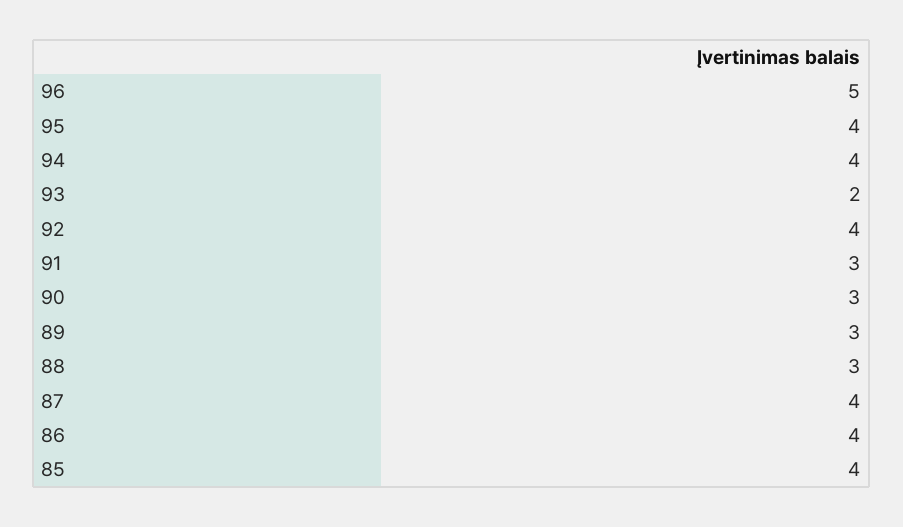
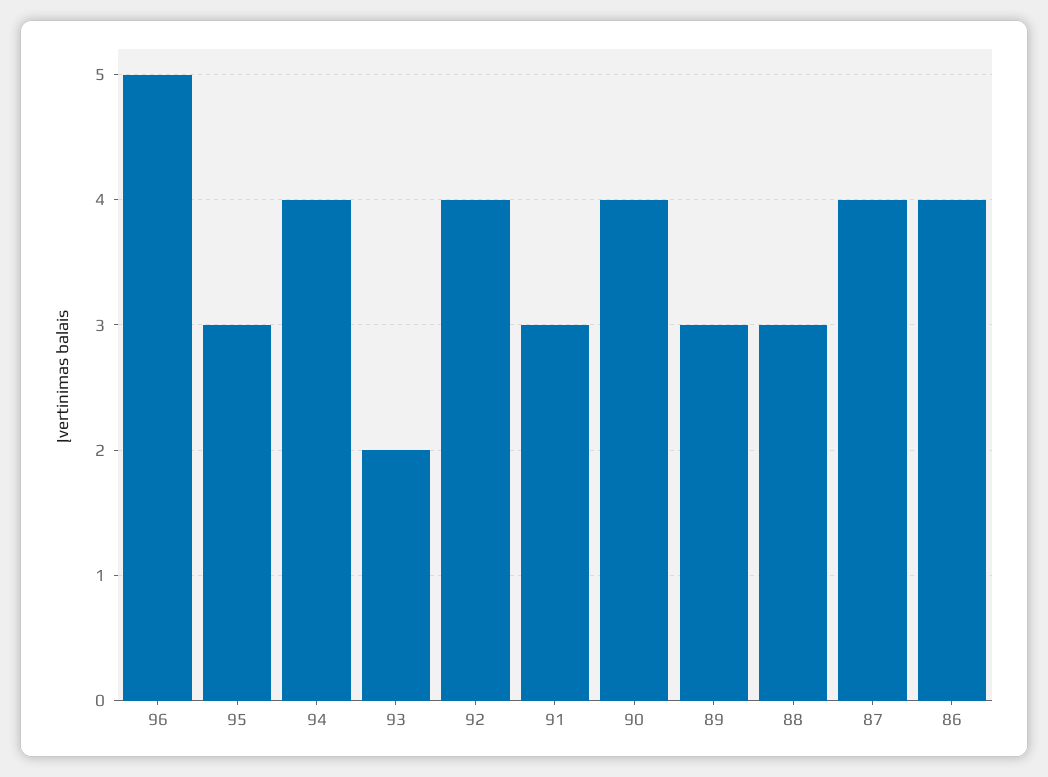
  {
    "96": 5,
-   "95": 4,
+   "95": 3,
    "94": 4,
    "93": 2,
    "92": 4,
    "91": 3,
-   "90": 3,
+   "90": 4,
    "89": 3,
    "88": 3,
    "87": 4,
-   "86": 4,
+   "86": 4
-   "85": 4
  }

